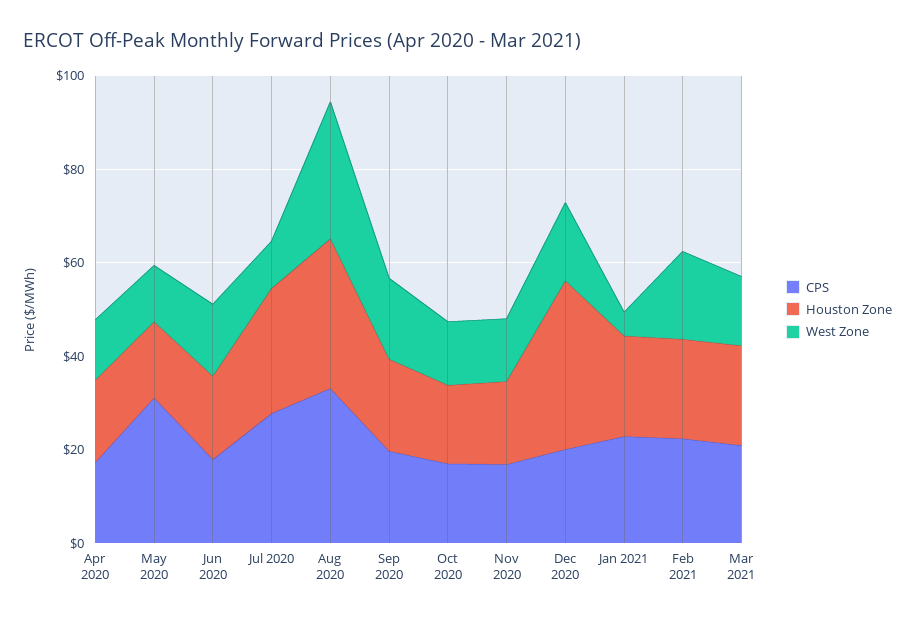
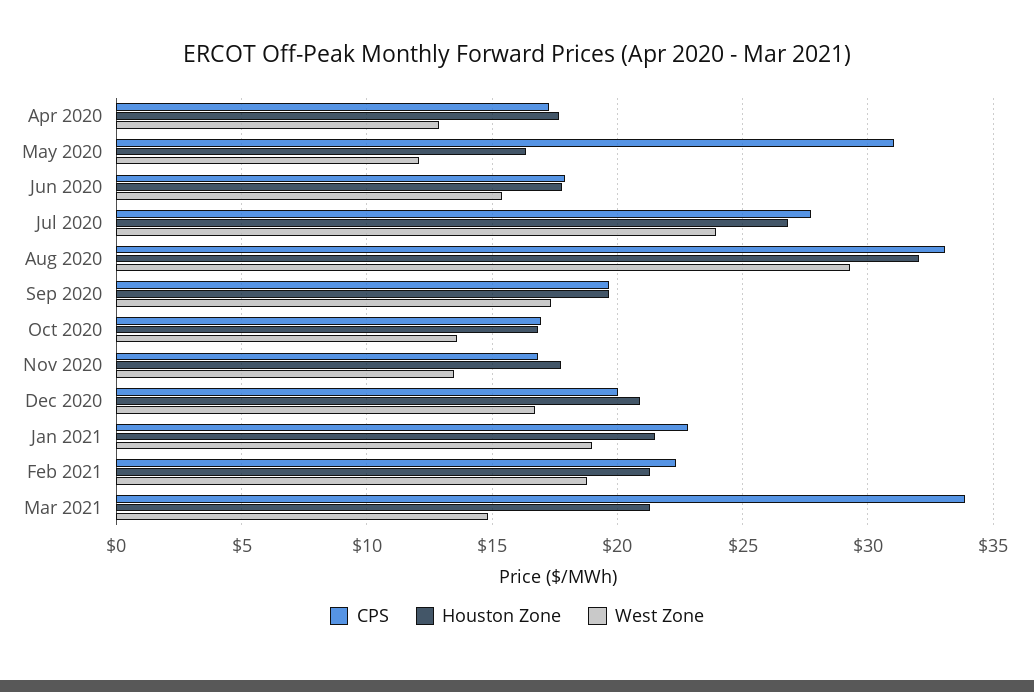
  {
    "CPS": {
      "Apr 2020": 17.5,
      "May 2020": 31,
      "Jun 2020": 18,
      "Jul 2020": 28,
      "Aug 2020": 33,
      "Sep 2020": 19.5,
      "Oct 2020": 17,
      "Nov 2020": 17,
      "Dec 2020": 20,
      "Jan 2021": 23,
      "Feb 2021": 22.5,
-     "Mar 2021": 20
+     "Mar 2021": 34
    },
    "Houston Zone": {
      "Apr 2020": 17.5,
      "May 2020": 16.5,
      "Jun 2020": 18,
      "Jul 2020": 27,
      "Aug 2020": 32,
      "Sep 2020": 19.5,
      "Oct 2020": 17,
      "Nov 2020": 17.5,
-     "Dec 2020": 35,
+     "Dec 2020": 21,
      "Jan 2021": 21.5,
      "Feb 2021": 21.5,
      "Mar 2021": 21.5
    },
    "West Zone": {
      "Apr 2020": 13,
      "May 2020": 12,
      "Jun 2020": 15.5,
-     "Jul 2020": 10,
+     "Jul 2020": 24,
      "Aug 2020": 29.5,
      "Sep 2020": 17.5,
      "Oct 2020": 13.5,
      "Nov 2020": 13.5,
      "Dec 2020": 16.5,
-     "Jan 2021": 5,
+     "Jan 2021": 19,
      "Feb 2021": 19,
      "Mar 2021": 15
    }
  }

